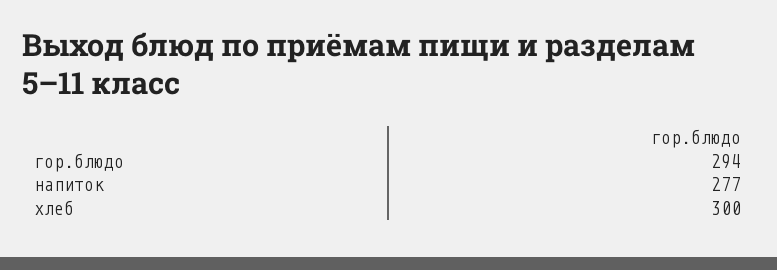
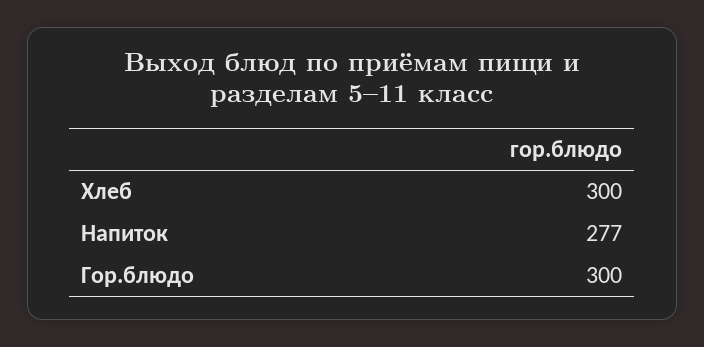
  {
-   "гор.блюдо": 294,
+   "гор.блюдо": 300,
    "напиток": 277,
    "хлеб": 300
  }

